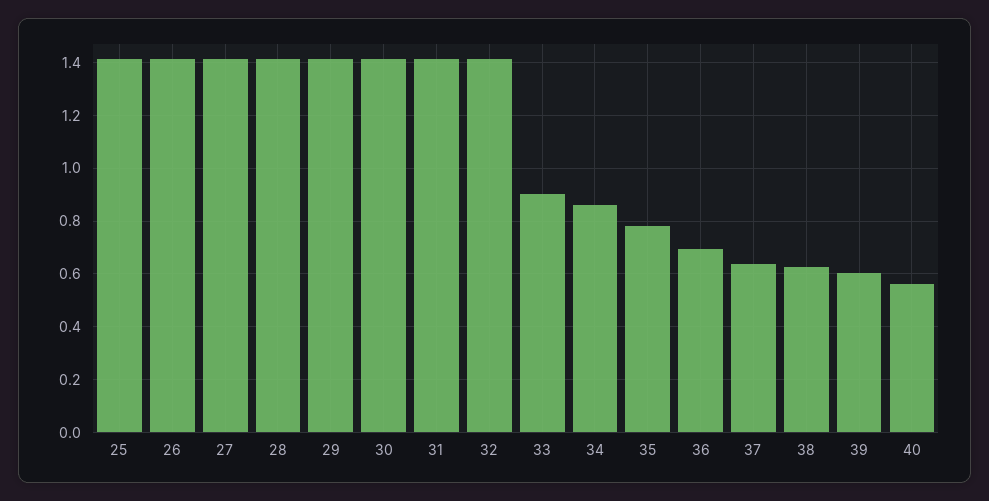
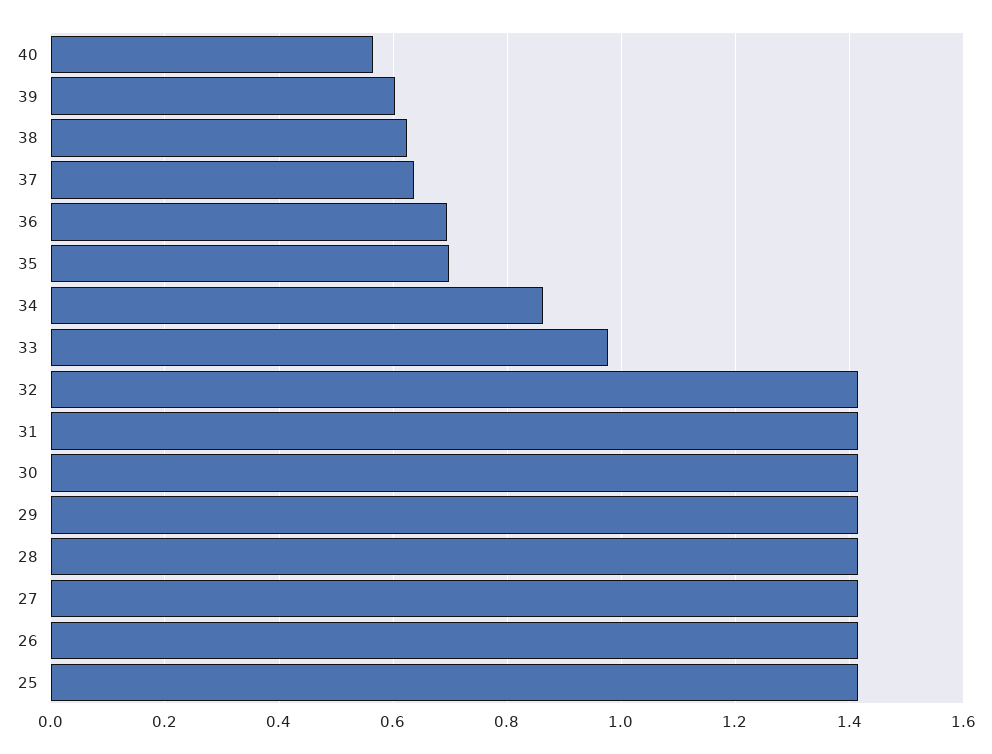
  {
    "25": 1.42,
    "26": 1.42,
    "27": 1.42,
    "28": 1.42,
    "29": 1.42,
    "30": 1.42,
    "31": 1.42,
    "32": 1.42,
-   "33": 0.9,
+   "33": 0.98,
    "34": 0.86,
-   "35": 0.775,
+   "35": 0.7,
    "36": 0.7,
    "37": 0.64,
    "38": 0.62,
    "39": 0.6,
    "40": 0.56
  }

